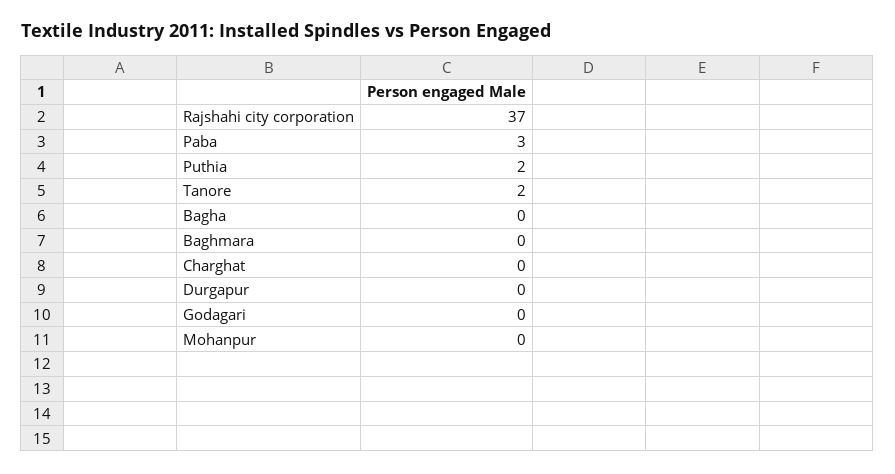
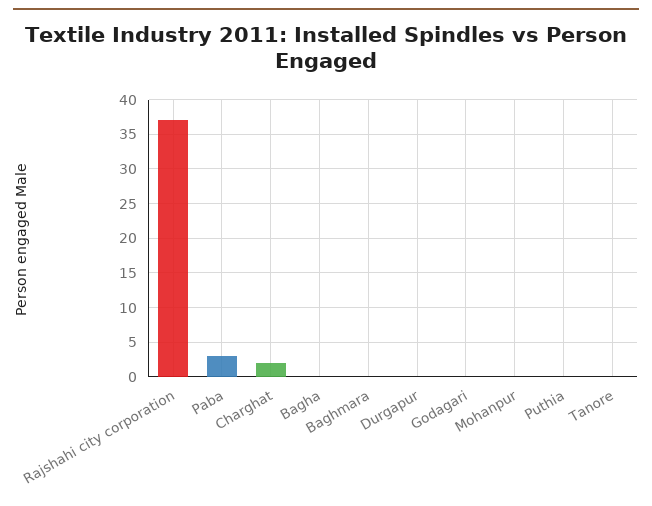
  {
    "Rajshahi city corporation": 37,
    "Paba": 3,
-   "Puthia": 2,
+   "Puthia": 0,
-   "Tanore": 2,
+   "Tanore": 0,
    "Bagha": 0,
    "Baghmara": 0,
-   "Charghat": 0,
+   "Charghat": 2,
    "Durgapur": 0,
    "Godagari": 0,
    "Mohanpur": 0
  }

